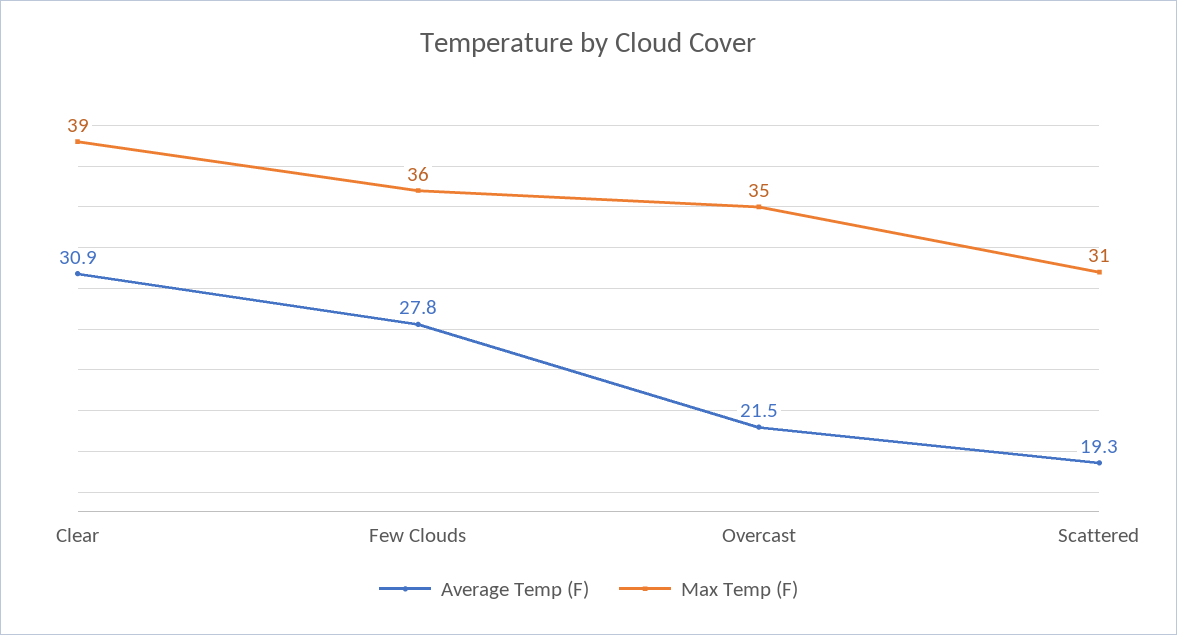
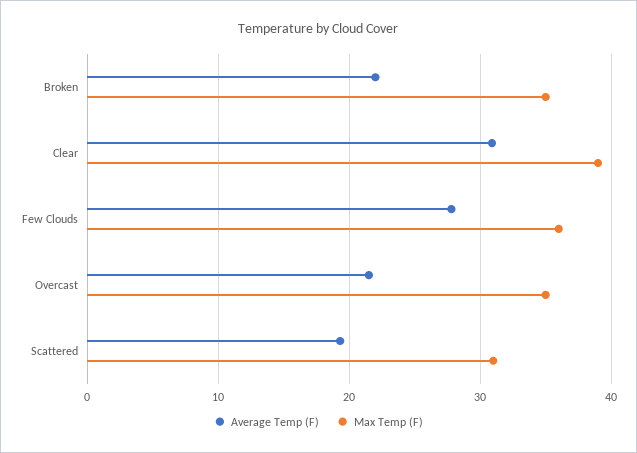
  {
    "Average Temp (F)": {
      "Clear": 30.9,
      "Few Clouds": 27.8,
      "Overcast": 21.5,
-     "Scattered": 19.3
+     "Scattered": 19.3,
+     "Broken": 22
    },
    "Max Temp (F)": {
      "Clear": 39,
      "Few Clouds": 36,
      "Overcast": 35,
-     "Scattered": 31
+     "Scattered": 31,
+     "Broken": 35
    }
  }

